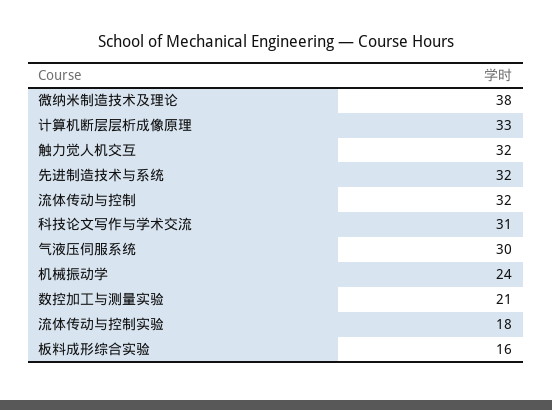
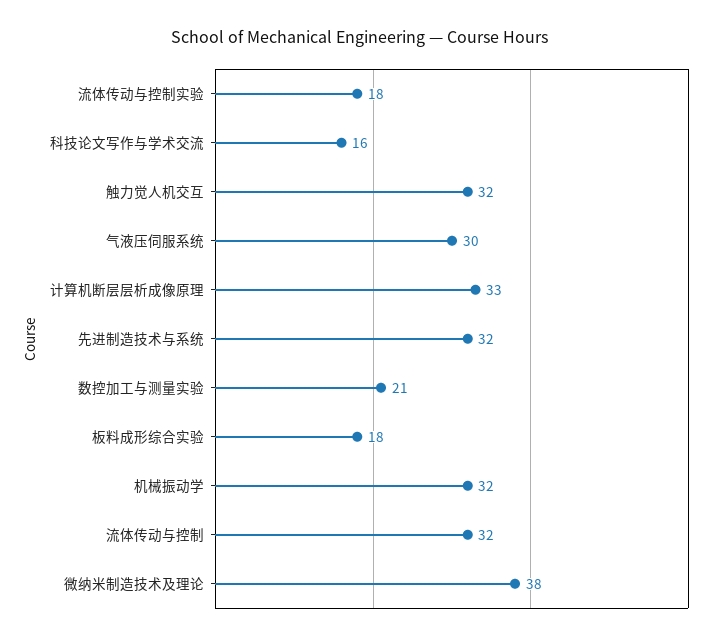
  {
    "微纳米制造技术及理论": 38,
    "计算机断层层析成像原理": 33,
    "触力觉人机交互": 32,
    "先进制造技术与系统": 32,
    "流体传动与控制": 32,
-   "科技论文写作与学术交流": 31,
+   "科技论文写作与学术交流": 16,
    "气液压伺服系统": 30,
-   "机械振动学": 24,
+   "机械振动学": 32,
    "数控加工与测量实验": 21,
    "流体传动与控制实验": 18,
-   "板料成形综合实验": 16
+   "板料成形综合实验": 18
  }

